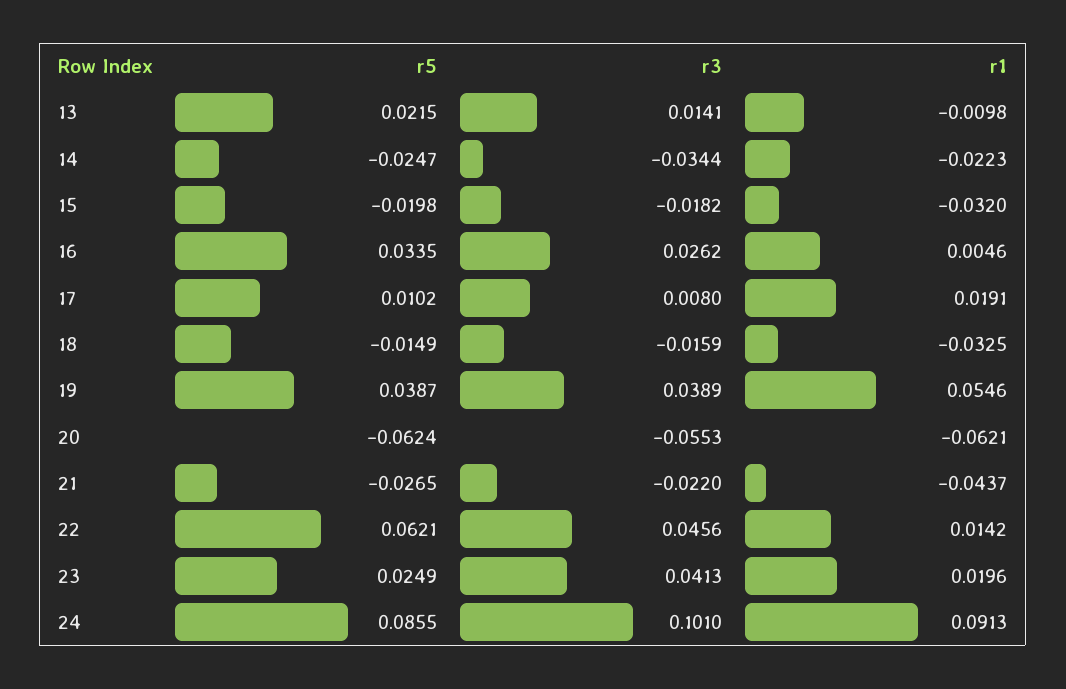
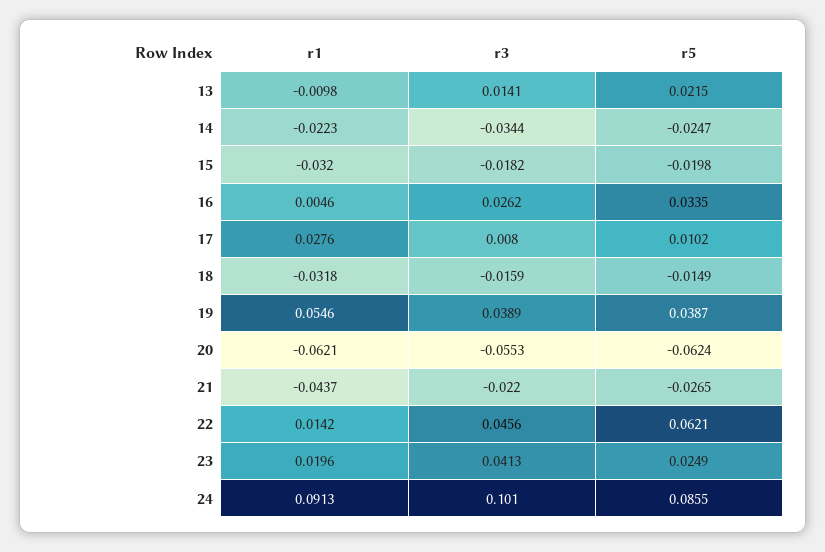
  {
    "r5": {
      "13": 0.0215,
      "14": -0.0247,
      "15": -0.0198,
      "16": 0.0335,
      "17": 0.0102,
      "18": -0.0149,
      "19": 0.0387,
      "20": -0.0624,
      "21": -0.0265,
      "22": 0.0621,
      "23": 0.0249,
      "24": 0.0855
    },
    "r3": {
      "13": 0.0141,
      "14": -0.0344,
      "15": -0.0182,
      "16": 0.0262,
      "17": 0.008,
      "18": -0.0159,
      "19": 0.0389,
      "20": -0.0553,
      "21": -0.022,
      "22": 0.0456,
      "23": 0.0413,
      "24": 0.101
    },
    "r1": {
      "13": -0.0098,
      "14": -0.0223,
      "15": -0.032,
      "16": 0.0046,
-     "17": 0.0191,
+     "17": 0.0276,
-     "18": -0.0325,
+     "18": -0.0318,
      "19": 0.0546,
      "20": -0.0621,
      "21": -0.0437,
      "22": 0.0142,
      "23": 0.0196,
      "24": 0.0913
    }
  }

